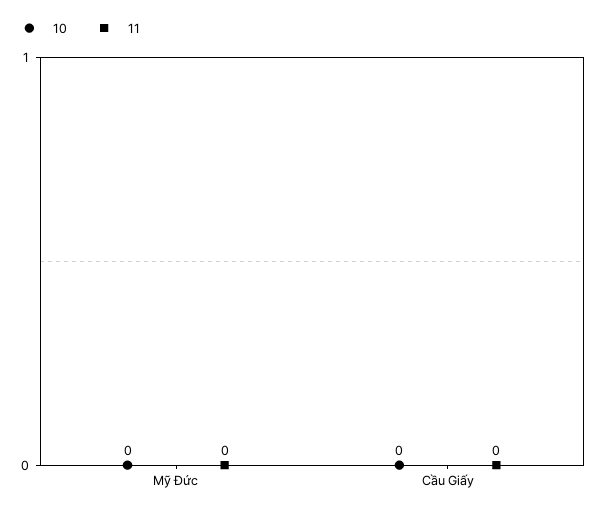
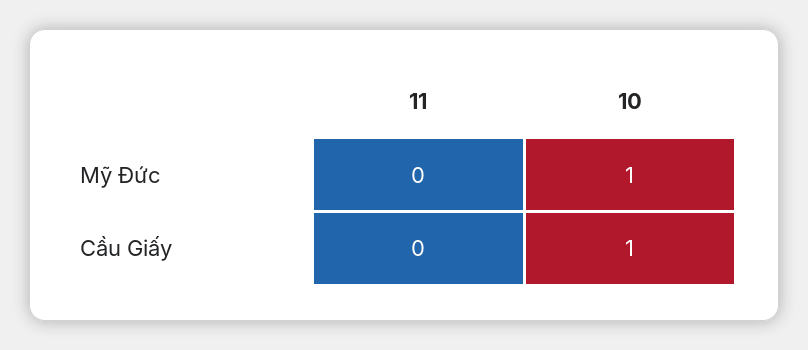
  {
    "10": {
-     "Mỹ Đức": 0,
+     "Mỹ Đức": 1,
-     "Cầu Giấy": 0
+     "Cầu Giấy": 1
    },
    "11": {
      "Mỹ Đức": 0,
      "Cầu Giấy": 0
    }
  }

